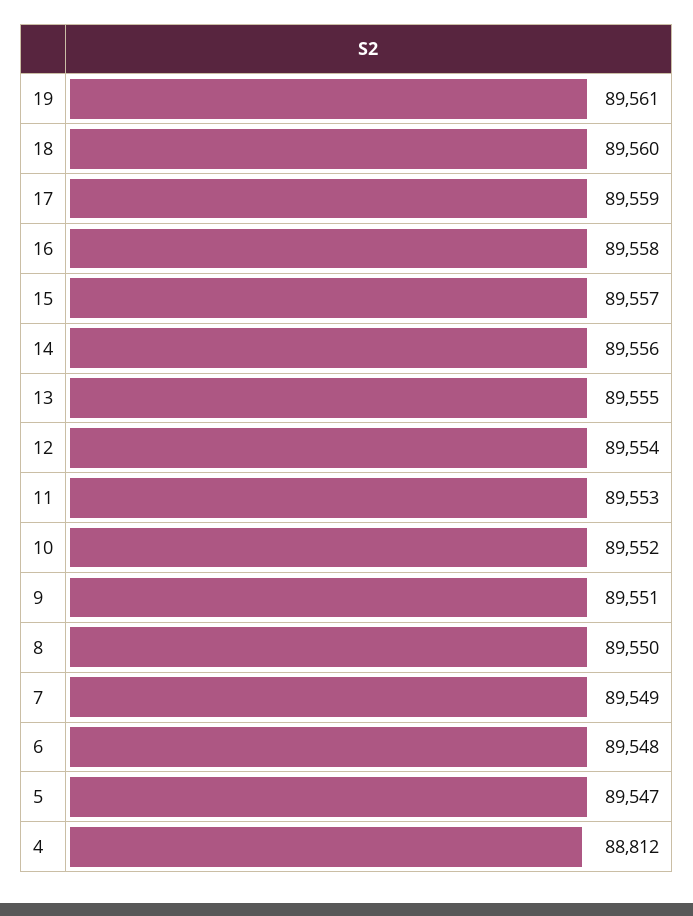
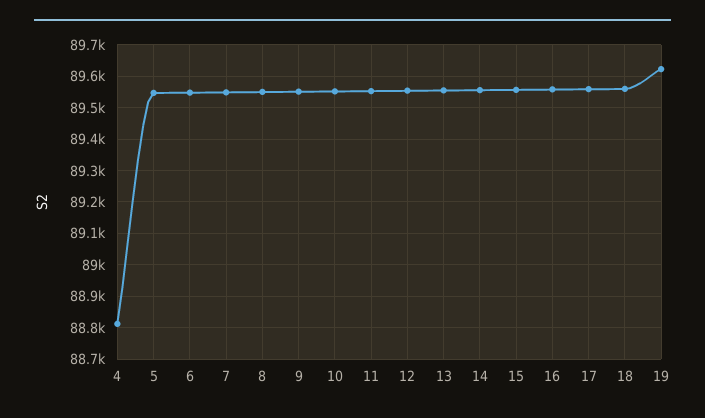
  {
-   "19": 89561,
+   "19": 89620,
    "18": 89560,
    "17": 89559,
    "16": 89558,
    "15": 89557,
    "14": 89556,
    "13": 89555,
    "12": 89554,
    "11": 89553,
    "10": 89552,
    "9": 89551,
    "8": 89550,
    "7": 89549,
    "6": 89548,
    "5": 89547,
    "4": 88812
  }

